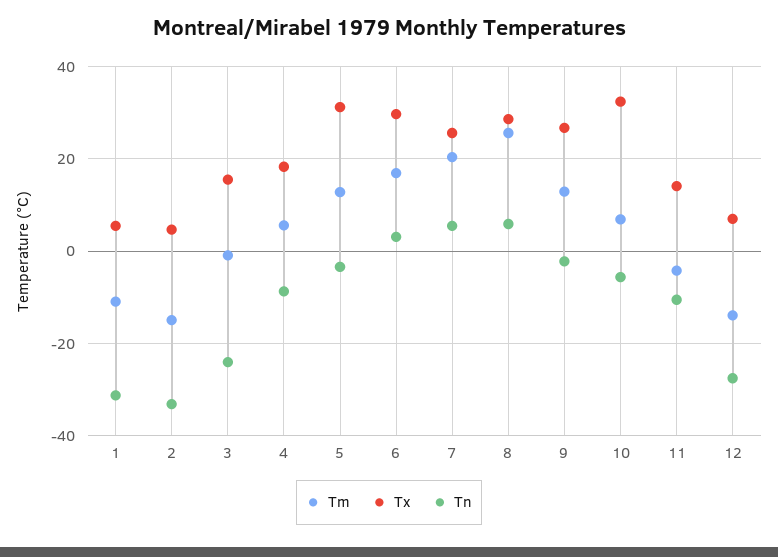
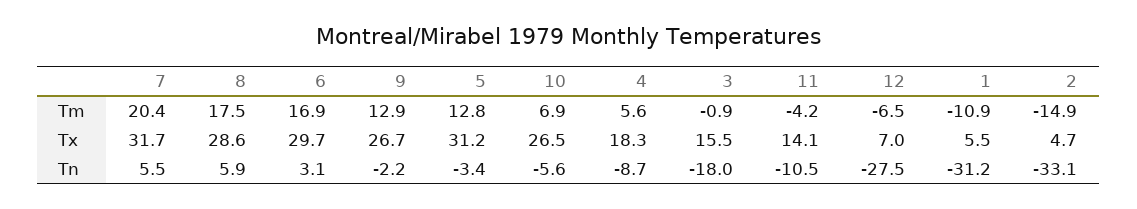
  {
    "Tm": {
      "1": -10.9,
      "2": -14.9,
      "3": -0.9,
      "4": 5.6,
      "5": 12.8,
      "6": 16.9,
      "7": 20.4,
-     "8": 26,
+     "8": 17.5,
      "9": 12.9,
      "10": 6.9,
      "11": -4.2,
-     "12": -14
+     "12": -6.5
    },
    "Tx": {
      "1": 5.5,
      "2": 4.7,
      "3": 15.5,
      "4": 18.3,
      "5": 31.2,
      "6": 29.7,
-     "7": 26,
+     "7": 31.7,
      "8": 28.6,
      "9": 26.7,
-     "10": 32,
+     "10": 26.5,
      "11": 14.1,
      "12": 7
    },
    "Tn": {
      "1": -31.2,
      "2": -33.1,
-     "3": -24,
+     "3": -18,
      "4": -8.7,
      "5": -3.4,
      "6": 3.1,
      "7": 5.5,
      "8": 5.9,
      "9": -2.2,
      "10": -5.6,
      "11": -10.5,
      "12": -27.5
    }
  }

